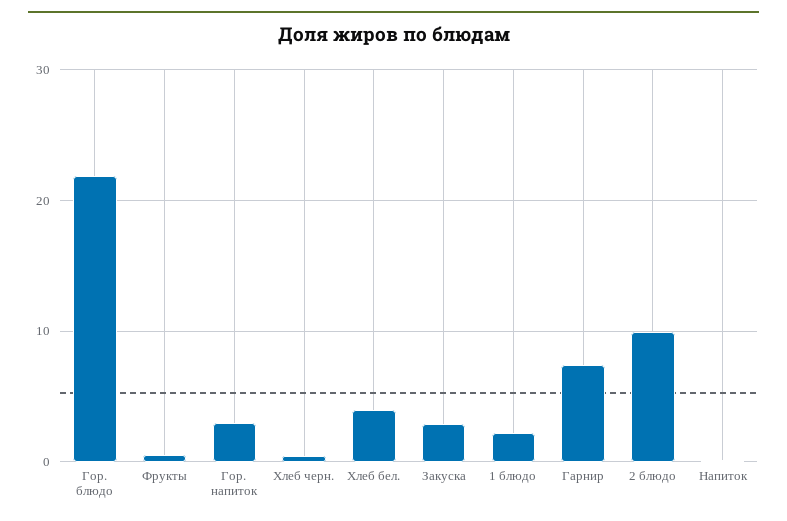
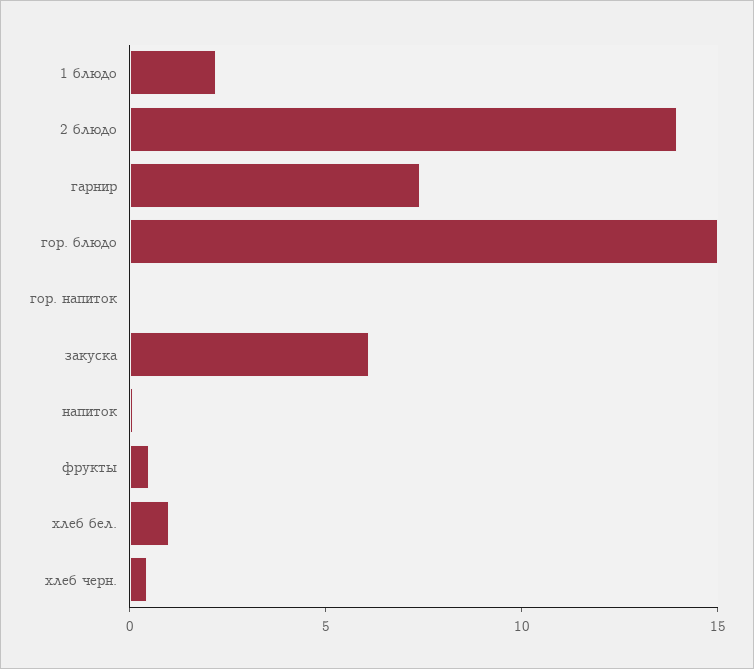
  {
-   "Гор. блюдо": 22,
+   "Гор. блюдо": 15,
    "Фрукты": 1,
-   "Гор. напиток": 3,
+   "Гор. напиток": 0,
    "Хлеб черн.": 0,
-   "Хлеб бел.": 4,
+   "Хлеб бел.": 1,
-   "Закуска": 3,
+   "Закуска": 6,
    "1 блюдо": 2,
    "Гарнир": 7,
-   "2 блюдо": 10,
+   "2 блюдо": 14,
    "Напиток": 0
  }

